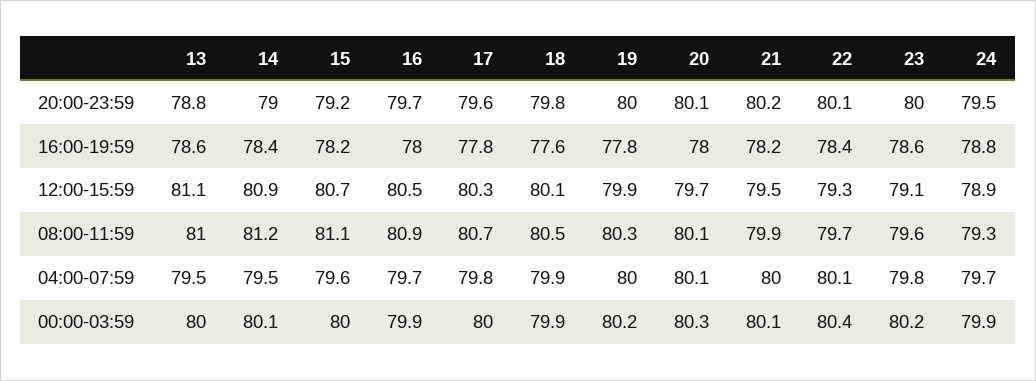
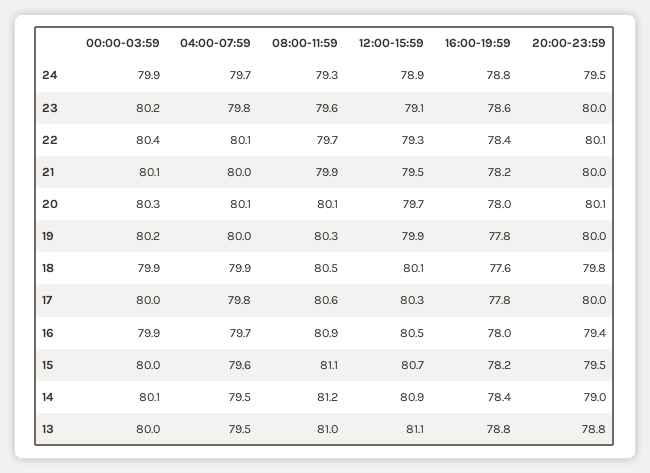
  {
    "13": {
      "20:00-23:59": 78.8,
-     "16:00-19:59": 78.6,
+     "16:00-19:59": 78.8,
      "12:00-15:59": 81.1,
      "08:00-11:59": 81,
      "04:00-07:59": 79.5,
      "00:00-03:59": 80
    },
    "14": {
      "20:00-23:59": 79,
      "16:00-19:59": 78.4,
      "12:00-15:59": 80.9,
      "08:00-11:59": 81.2,
      "04:00-07:59": 79.5,
      "00:00-03:59": 80.1
    },
    "15": {
-     "20:00-23:59": 79.2,
+     "20:00-23:59": 79.5,
      "16:00-19:59": 78.2,
      "12:00-15:59": 80.7,
      "08:00-11:59": 81.1,
      "04:00-07:59": 79.6,
      "00:00-03:59": 80
    },
    "16": {
-     "20:00-23:59": 79.7,
+     "20:00-23:59": 79.4,
      "16:00-19:59": 78,
      "12:00-15:59": 80.5,
      "08:00-11:59": 80.9,
      "04:00-07:59": 79.7,
      "00:00-03:59": 79.9
    },
    "17": {
-     "20:00-23:59": 79.6,
+     "20:00-23:59": 80,
      "16:00-19:59": 77.8,
      "12:00-15:59": 80.3,
-     "08:00-11:59": 80.7,
+     "08:00-11:59": 80.6,
      "04:00-07:59": 79.8,
      "00:00-03:59": 80
    },
    "18": {
      "20:00-23:59": 79.8,
      "16:00-19:59": 77.6,
      "12:00-15:59": 80.1,
      "08:00-11:59": 80.5,
      "04:00-07:59": 79.9,
      "00:00-03:59": 79.9
    },
    "19": {
      "20:00-23:59": 80,
      "16:00-19:59": 77.8,
      "12:00-15:59": 79.9,
      "08:00-11:59": 80.3,
      "04:00-07:59": 80,
      "00:00-03:59": 80.2
    },
    "20": {
      "20:00-23:59": 80.1,
      "16:00-19:59": 78,
      "12:00-15:59": 79.7,
      "08:00-11:59": 80.1,
      "04:00-07:59": 80.1,
      "00:00-03:59": 80.3
    },
    "21": {
-     "20:00-23:59": 80.2,
+     "20:00-23:59": 80,
      "16:00-19:59": 78.2,
      "12:00-15:59": 79.5,
      "08:00-11:59": 79.9,
      "04:00-07:59": 80,
      "00:00-03:59": 80.1
    },
    "22": {
      "20:00-23:59": 80.1,
      "16:00-19:59": 78.4,
      "12:00-15:59": 79.3,
      "08:00-11:59": 79.7,
      "04:00-07:59": 80.1,
      "00:00-03:59": 80.4
    },
    "23": {
      "20:00-23:59": 80,
      "16:00-19:59": 78.6,
      "12:00-15:59": 79.1,
      "08:00-11:59": 79.6,
      "04:00-07:59": 79.8,
      "00:00-03:59": 80.2
    },
    "24": {
      "20:00-23:59": 79.5,
      "16:00-19:59": 78.8,
      "12:00-15:59": 78.9,
      "08:00-11:59": 79.3,
      "04:00-07:59": 79.7,
      "00:00-03:59": 79.9
    }
  }

